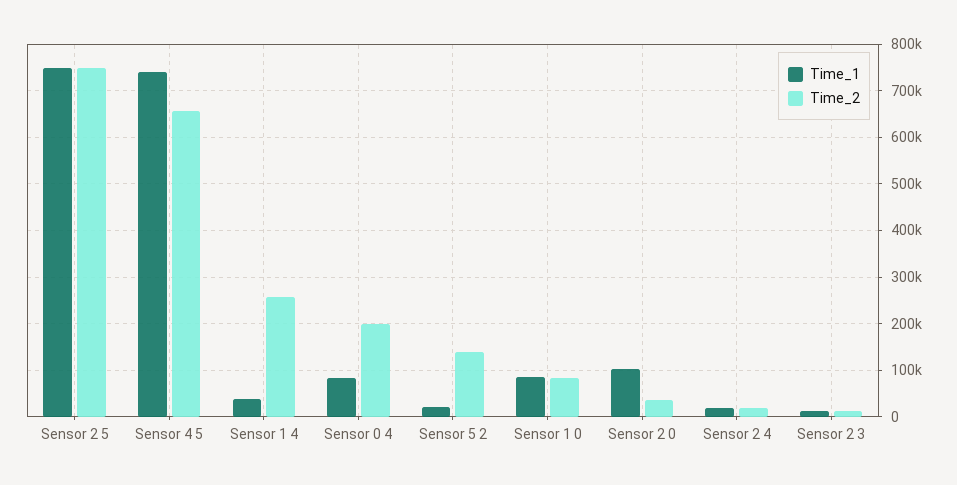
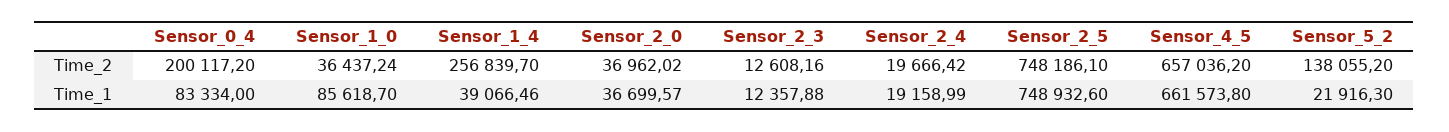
  {
    "Time_1": {
      "Sensor 2 5": 748932.6,
-     "Sensor 4 5": 740000,
+     "Sensor 4 5": 661573.8,
      "Sensor 1 4": 39066.46,
      "Sensor 0 4": 83334,
      "Sensor 5 2": 21916.3,
      "Sensor 1 0": 85618.7,
-     "Sensor 2 0": 100000,
+     "Sensor 2 0": 36699.57,
      "Sensor 2 4": 19158.99,
      "Sensor 2 3": 12357.88
    },
    "Time_2": {
      "Sensor 2 5": 748186.1,
      "Sensor 4 5": 657036.2,
      "Sensor 1 4": 256839.7,
      "Sensor 0 4": 200117.2,
      "Sensor 5 2": 138055.2,
-     "Sensor 1 0": 80000,
+     "Sensor 1 0": 36437.24,
      "Sensor 2 0": 36962.02,
      "Sensor 2 4": 19666.42,
      "Sensor 2 3": 12608.16
    }
  }

